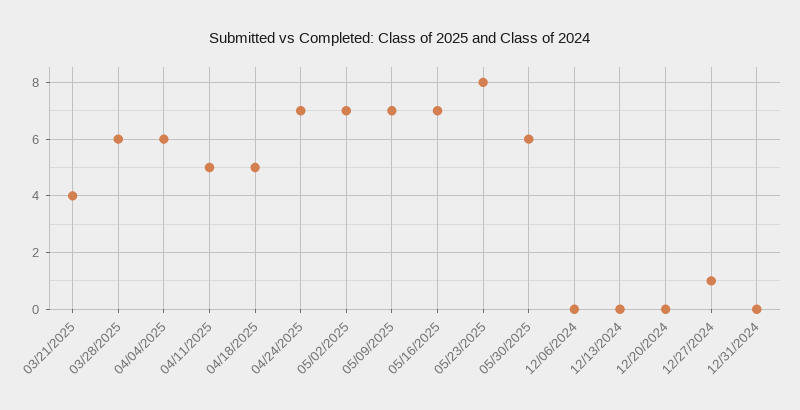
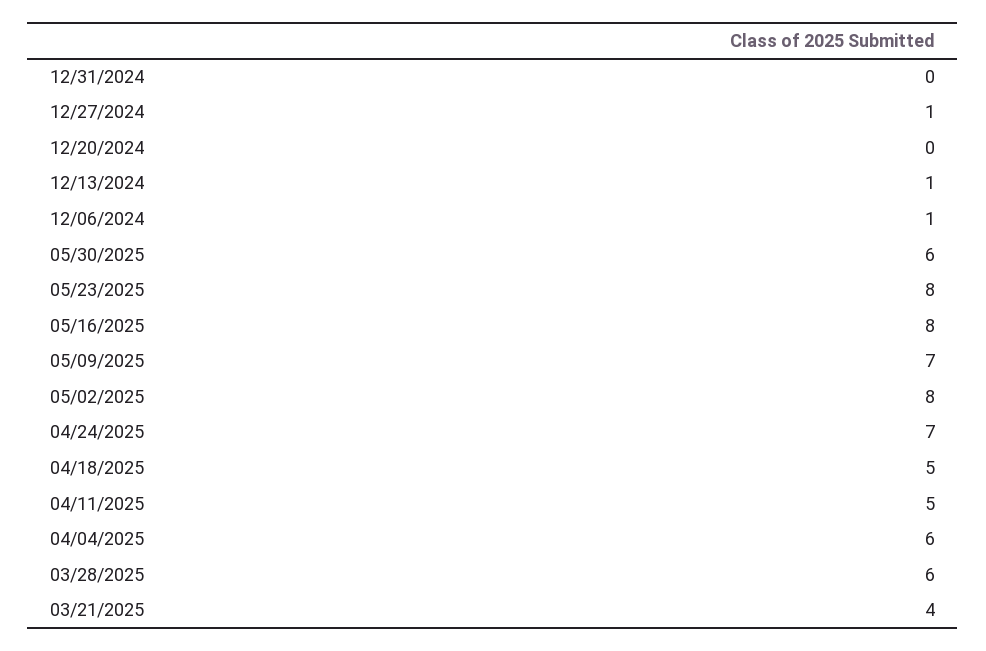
  {
    "03/21/2025": 4,
    "03/28/2025": 6,
    "04/04/2025": 6,
    "04/11/2025": 5,
    "04/18/2025": 5,
    "04/24/2025": 7,
-   "05/02/2025": 7,
+   "05/02/2025": 8,
    "05/09/2025": 7,
-   "05/16/2025": 7,
+   "05/16/2025": 8,
    "05/23/2025": 8,
    "05/30/2025": 6,
-   "12/06/2024": 0,
+   "12/06/2024": 1,
-   "12/13/2024": 0,
+   "12/13/2024": 1,
    "12/20/2024": 0,
    "12/27/2024": 1,
    "12/31/2024": 0
  }

